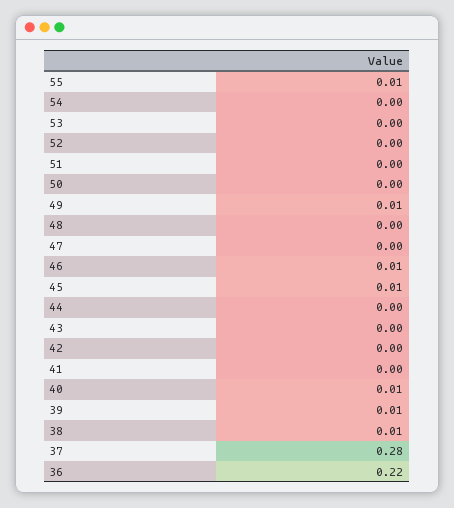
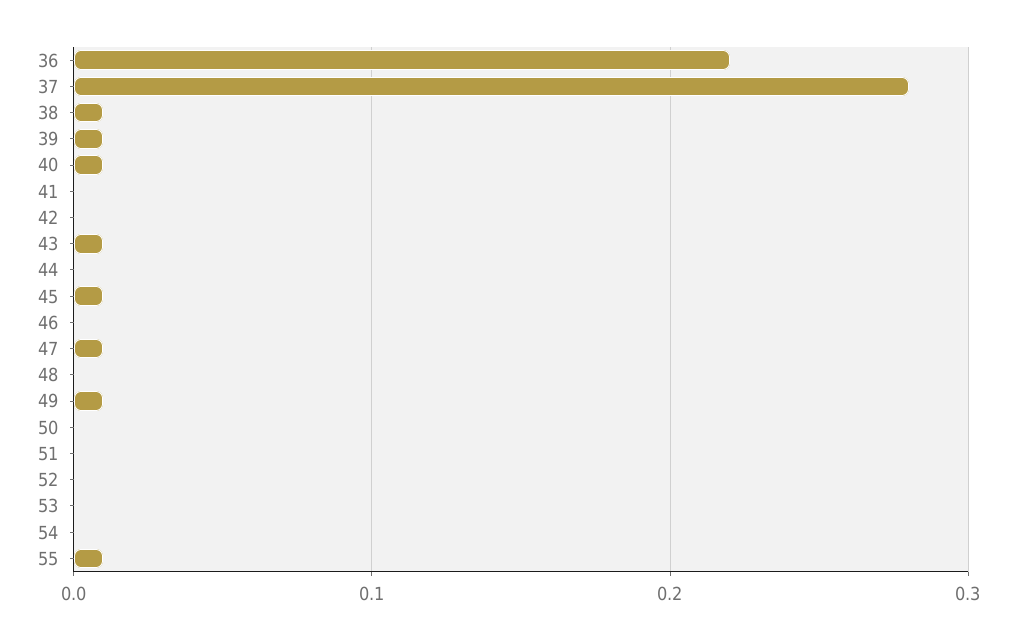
  {
    "55": 0.01,
    "54": 0,
    "53": 0,
    "52": 0,
    "51": 0,
    "50": 0,
    "49": 0.01,
    "48": 0,
-   "47": 0,
+   "47": 0.01,
-   "46": 0.01,
+   "46": 0,
    "45": 0.01,
    "44": 0,
-   "43": 0,
+   "43": 0.01,
    "42": 0,
    "41": 0,
    "40": 0.01,
    "39": 0.01,
    "38": 0.01,
    "37": 0.28,
    "36": 0.22
  }

